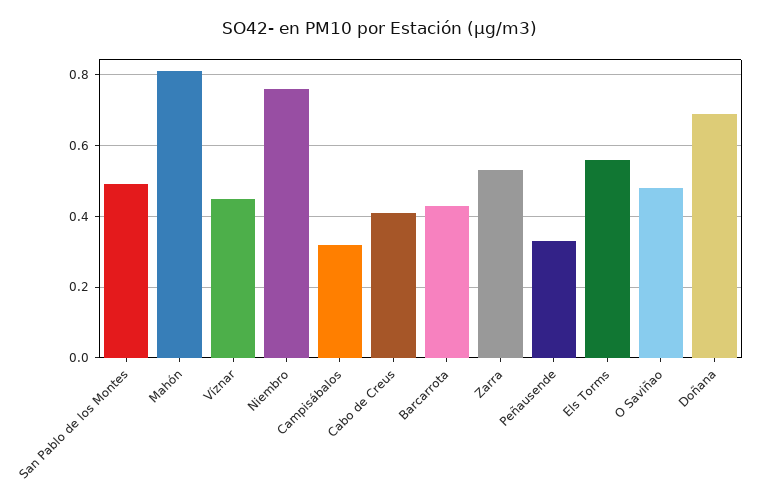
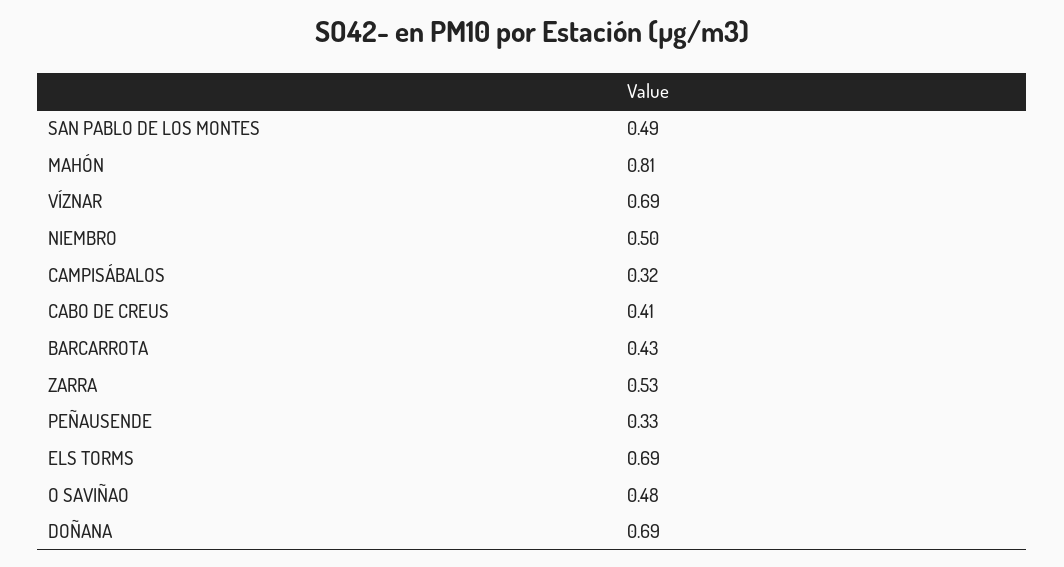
  {
    "San Pablo de los Montes": 0.49,
    "Mahón": 0.81,
-   "Víznar": 0.45,
+   "Víznar": 0.69,
-   "Niembro": 0.75,
+   "Niembro": 0.5,
    "Campisábalos": 0.32,
    "Cabo de Creus": 0.41,
    "Barcarrota": 0.43,
    "Zarra": 0.53,
    "Peñausende": 0.33,
-   "Els Torms": 0.55,
+   "Els Torms": 0.69,
    "O Saviñao": 0.48,
    "Doñana": 0.69
  }

